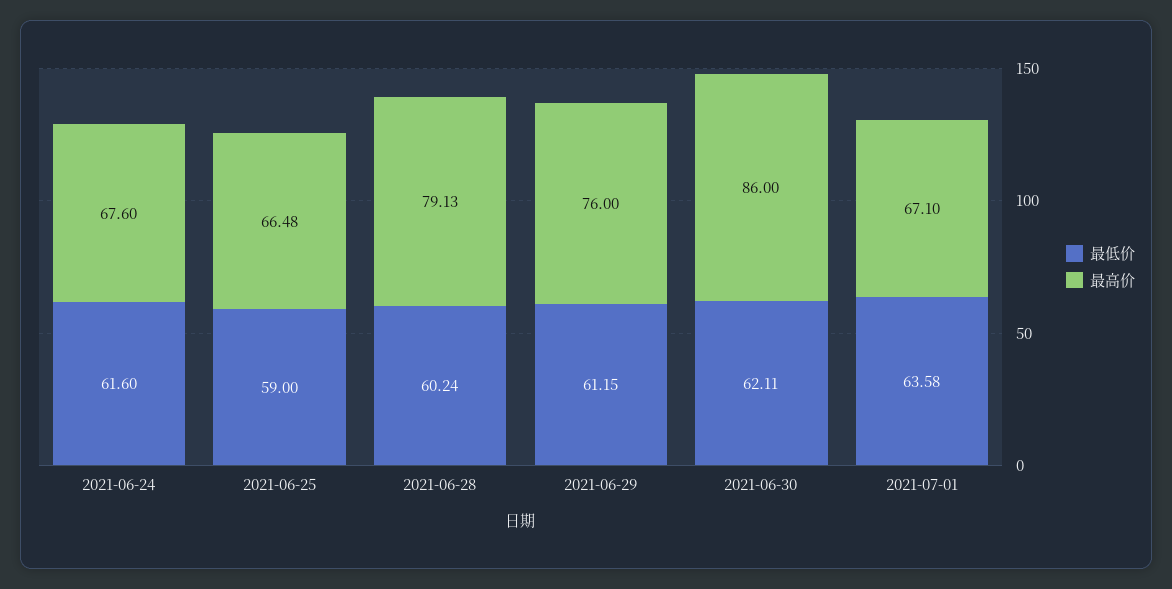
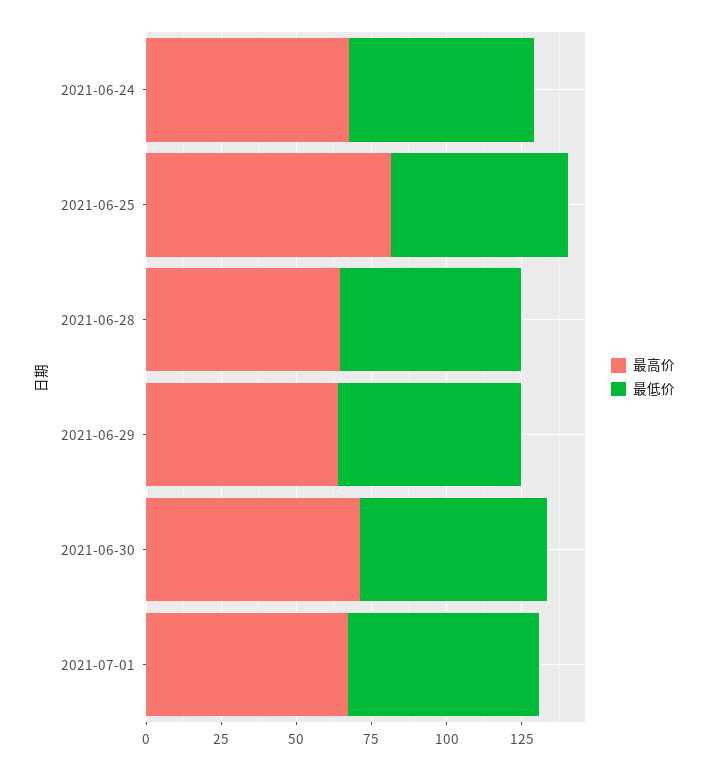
  {
    "最低价": {
      "2021-06-24": 61.6,
      "2021-06-25": 59,
      "2021-06-28": 60.24,
      "2021-06-29": 61.15,
      "2021-06-30": 62.11,
      "2021-07-01": 63.58
    },
    "最高价": {
      "2021-06-24": 67.6,
-     "2021-06-25": 66.48,
+     "2021-06-25": 80,
-     "2021-06-28": 79.13,
+     "2021-06-28": 65,
-     "2021-06-29": 76,
+     "2021-06-29": 65,
-     "2021-06-30": 86,
+     "2021-06-30": 70,
      "2021-07-01": 67.1
    }
  }

